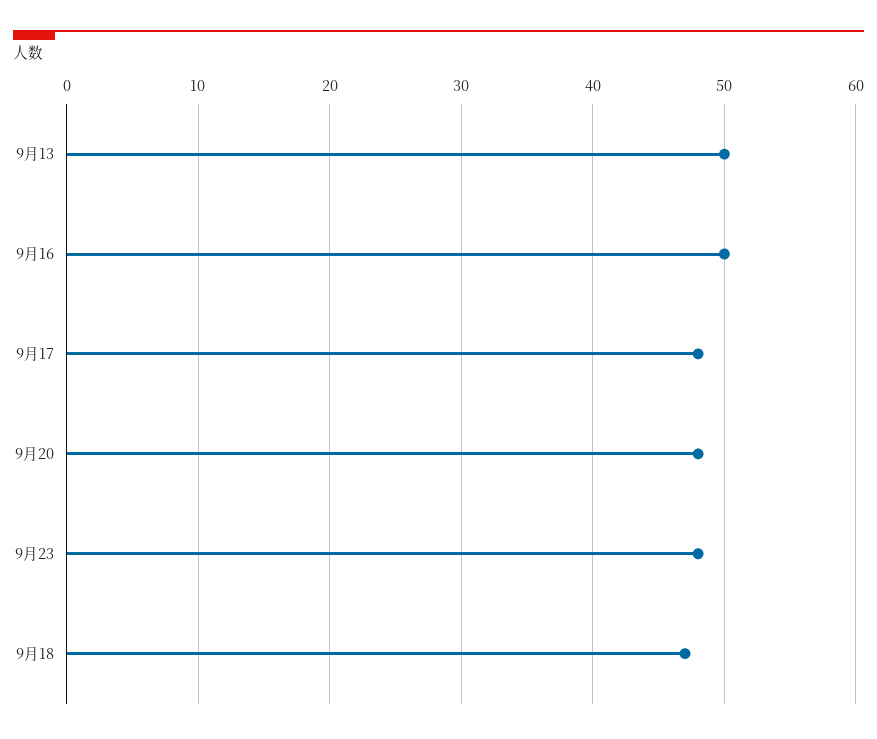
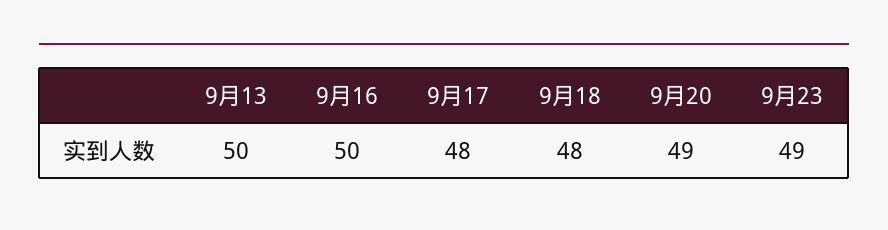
  {
    "9月13": 50,
    "9月16": 50,
    "9月17": 48,
-   "9月20": 48,
+   "9月20": 49,
-   "9月23": 48,
+   "9月23": 49,
-   "9月18": 47
+   "9月18": 48
  }

